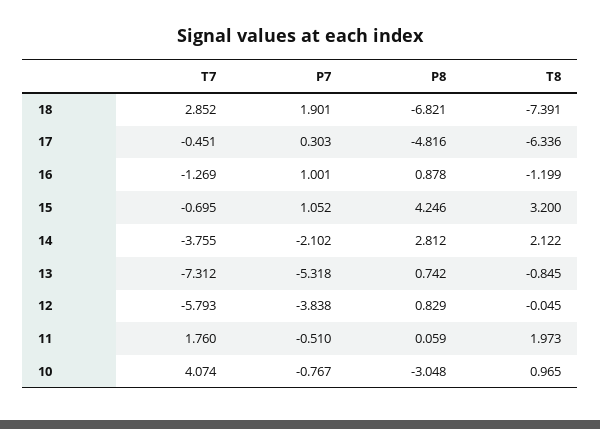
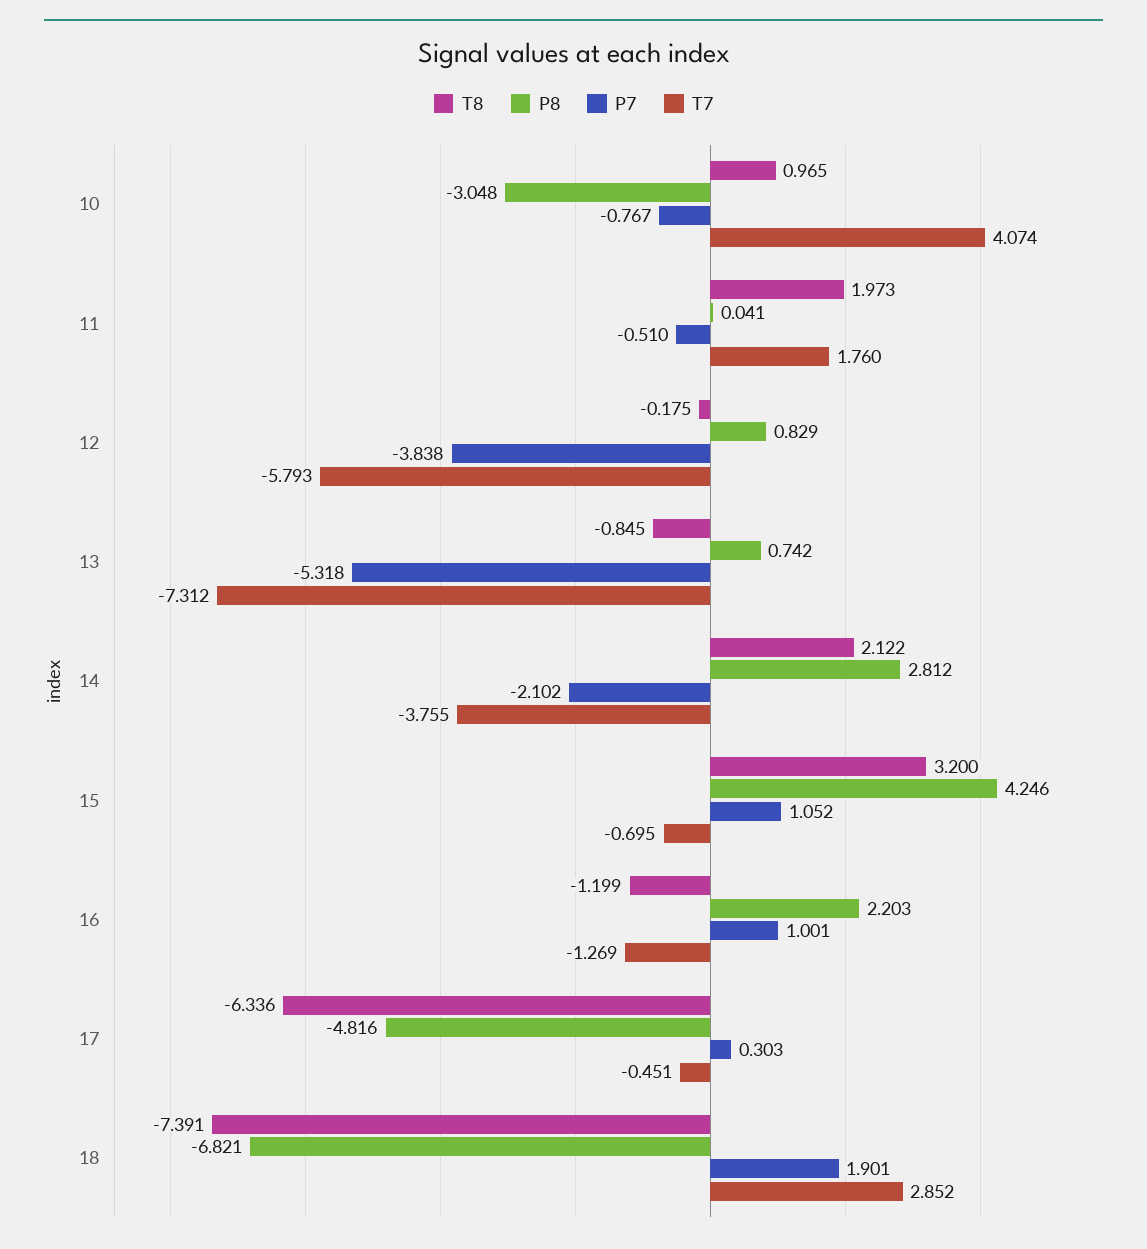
  {
    "T7": {
      "18": 2.852,
      "17": -0.451,
      "16": -1.269,
      "15": -0.695,
      "14": -3.755,
      "13": -7.312,
      "12": -5.793,
      "11": 1.76,
      "10": 4.074
    },
    "P7": {
      "18": 1.901,
      "17": 0.303,
      "16": 1.001,
      "15": 1.052,
      "14": -2.102,
      "13": -5.318,
      "12": -3.838,
      "11": -0.51,
      "10": -0.767
    },
    "P8": {
      "18": -6.821,
      "17": -4.816,
-     "16": 0.878,
+     "16": 2.203,
      "15": 4.246,
      "14": 2.812,
      "13": 0.742,
      "12": 0.829,
-     "11": 0.059,
+     "11": 0.041,
      "10": -3.048
    },
    "T8": {
      "18": -7.391,
      "17": -6.336,
      "16": -1.199,
      "15": 3.2,
      "14": 2.122,
      "13": -0.845,
-     "12": -0.045,
+     "12": -0.175,
      "11": 1.973,
      "10": 0.965
    }
  }

